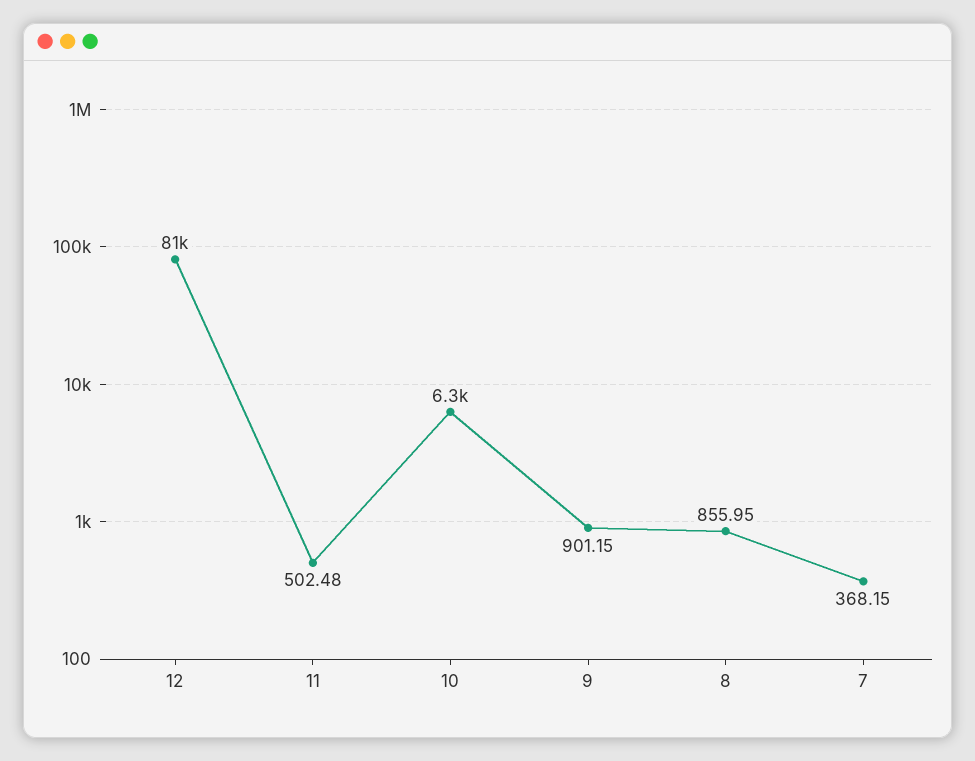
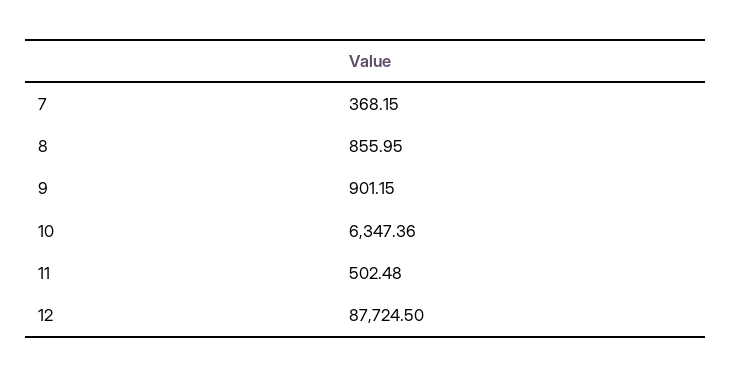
  {
-   "12": 81000,
+   "12": 87724.5,
    "11": 502.48,
    "10": 6347.36,
    "9": 901.15,
    "8": 855.95,
    "7": 368.15
  }

